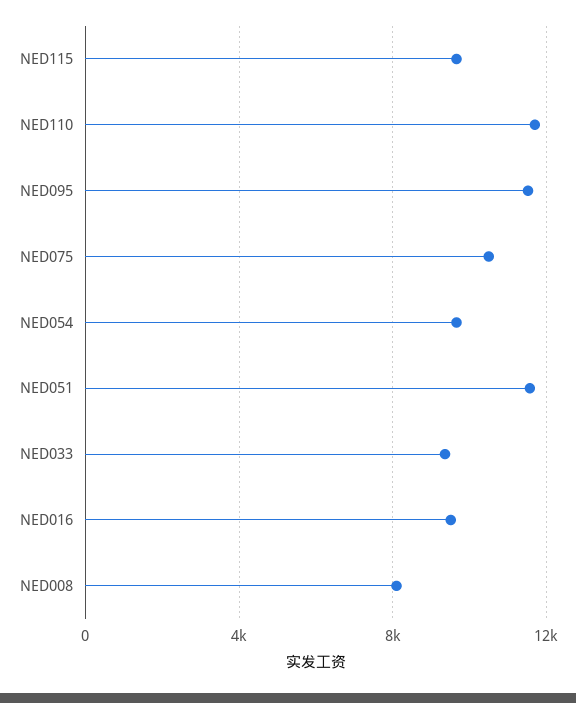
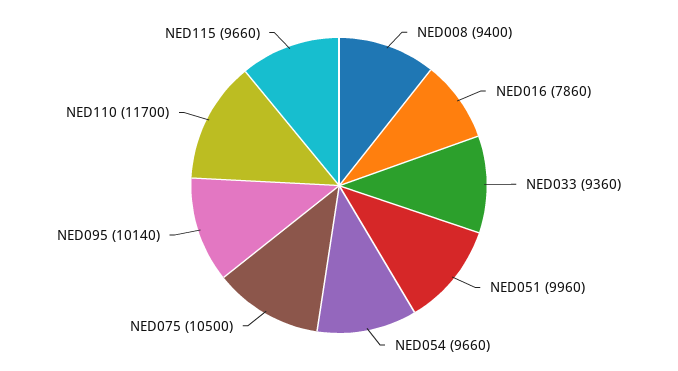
  {
    "NED115": 9660,
    "NED110": 11700,
-   "NED095": 11500,
+   "NED095": 10140,
    "NED075": 10500,
    "NED054": 9660,
-   "NED051": 11500,
+   "NED051": 9960,
    "NED033": 9360,
-   "NED016": 9500,
+   "NED016": 7860,
-   "NED008": 8000
+   "NED008": 9400
  }

